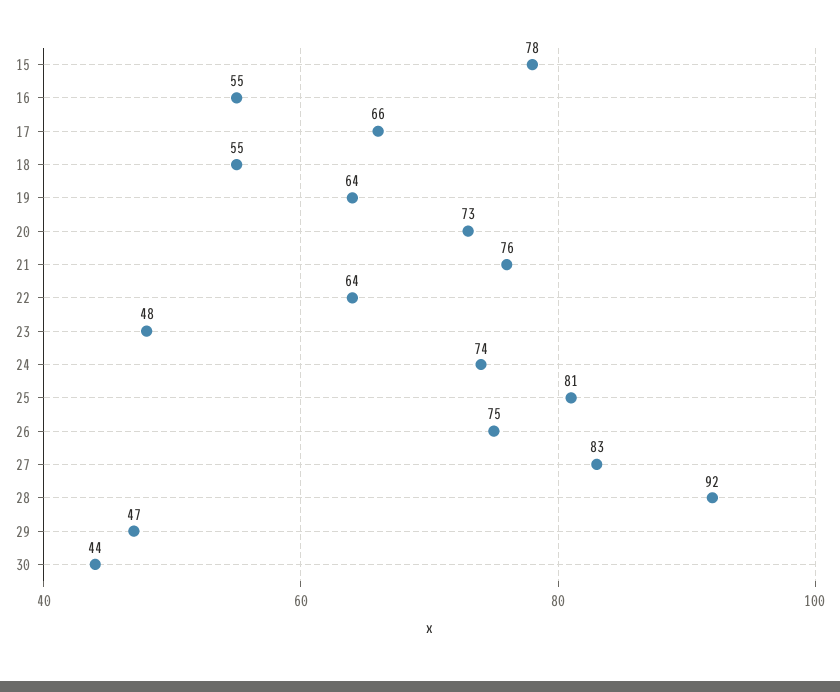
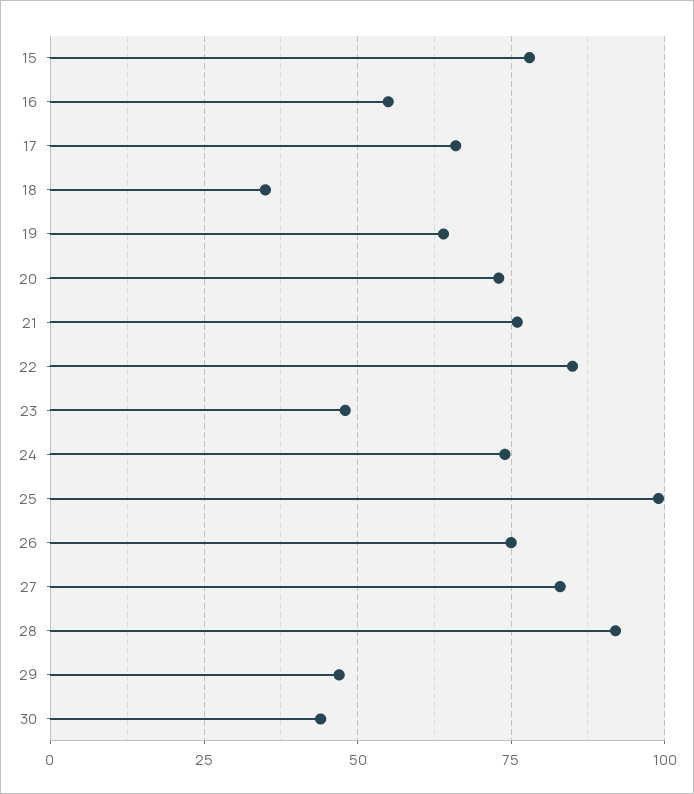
  {
    "15": 78,
    "16": 55,
    "17": 66,
-   "18": 55,
+   "18": 35,
    "19": 64,
    "20": 73,
    "21": 76,
-   "22": 64,
+   "22": 85,
    "23": 48,
    "24": 74,
-   "25": 81,
+   "25": 100,
    "26": 75,
    "27": 83,
    "28": 92,
    "29": 47,
    "30": 44
  }

